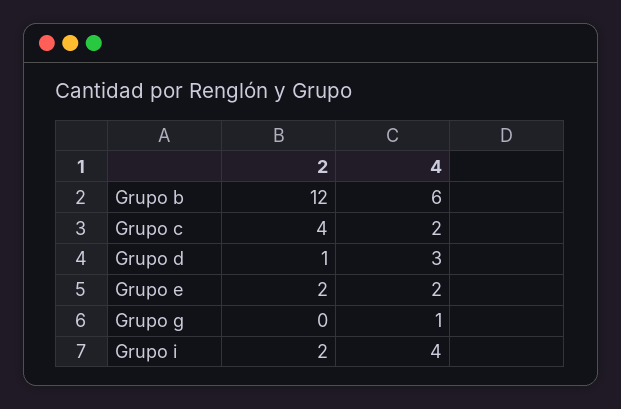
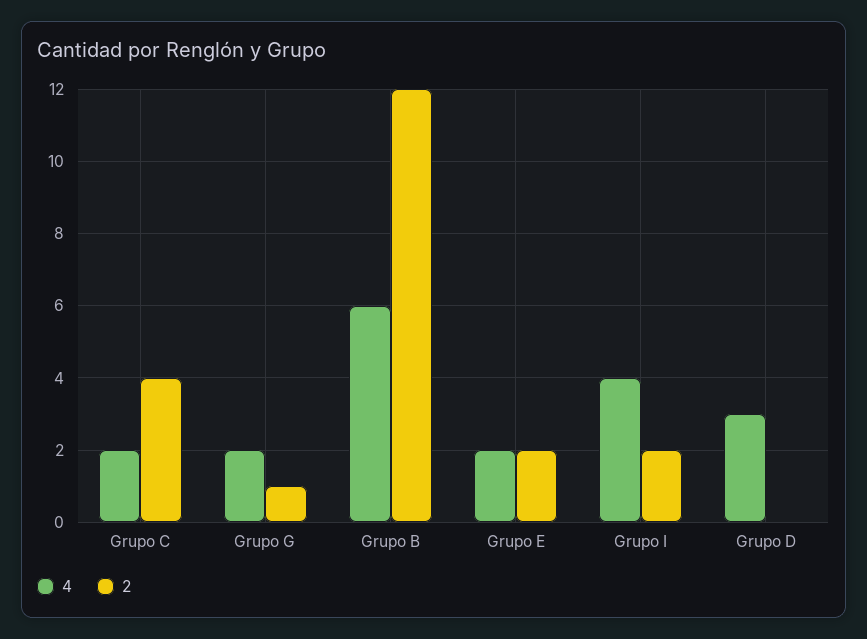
  {
    "2": {
      "Grupo b": 12,
      "Grupo c": 4,
-     "Grupo d": 1,
+     "Grupo d": 0,
      "Grupo e": 2,
-     "Grupo g": 0,
+     "Grupo g": 1,
      "Grupo i": 2
    },
    "4": {
      "Grupo b": 6,
      "Grupo c": 2,
      "Grupo d": 3,
      "Grupo e": 2,
-     "Grupo g": 1,
+     "Grupo g": 2,
      "Grupo i": 4
    }
  }

